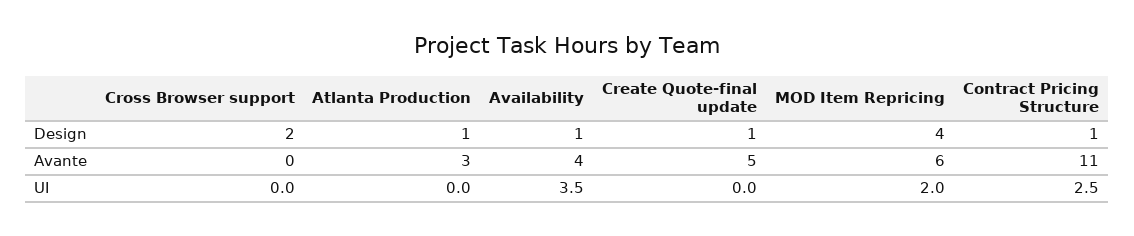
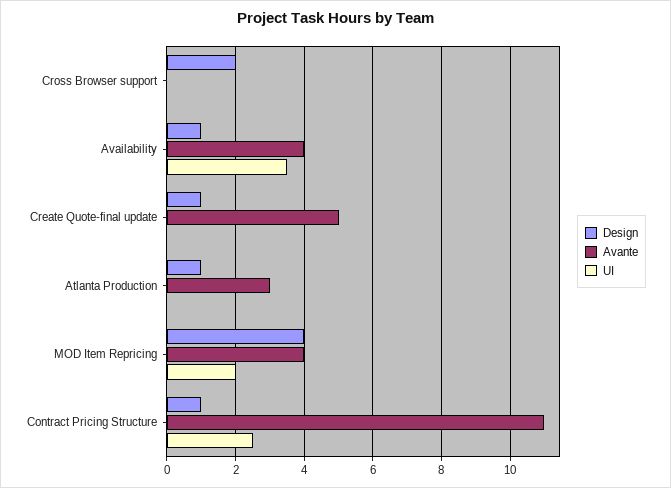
  {
    "Design": {
      "Cross Browser support": 2,
      "Atlanta Production": 1,
      "Availability": 1,
      "Create Quote-final update": 1,
      "MOD Item Repricing": 4,
      "Contract Pricing Structure": 1
    },
    "Avante": {
      "Cross Browser support": 0,
      "Atlanta Production": 3,
      "Availability": 4,
      "Create Quote-final update": 5,
-     "MOD Item Repricing": 6,
+     "MOD Item Repricing": 4,
      "Contract Pricing Structure": 11
    },
    "UI": {
      "Cross Browser support": 0,
      "Atlanta Production": 0,
      "Availability": 3.5,
      "Create Quote-final update": 0,
      "MOD Item Repricing": 2,
      "Contract Pricing Structure": 2.5
    }
  }

